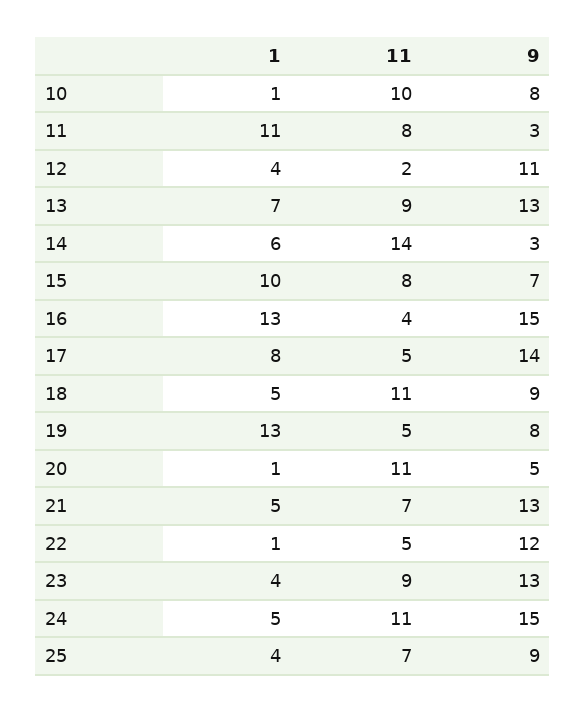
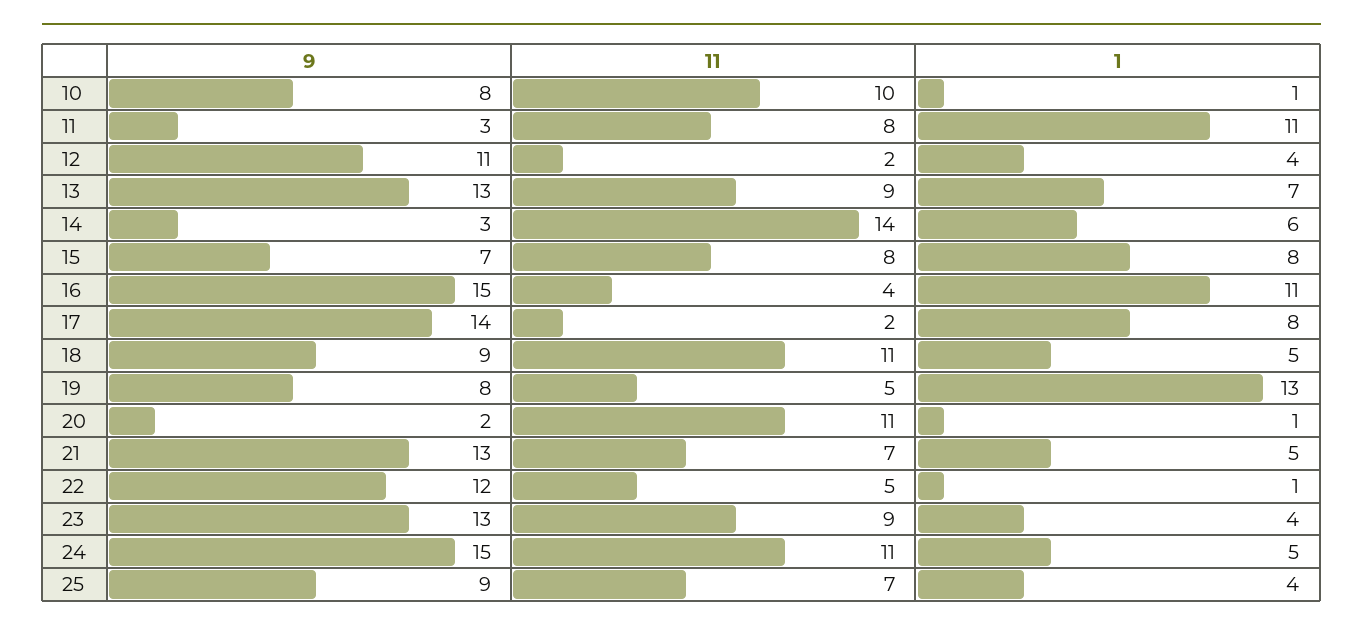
  {
    "1": {
      "10": 1,
      "11": 11,
      "12": 4,
      "13": 7,
      "14": 6,
-     "15": 10,
+     "15": 8,
-     "16": 13,
+     "16": 11,
      "17": 8,
      "18": 5,
      "19": 13,
      "20": 1,
      "21": 5,
      "22": 1,
      "23": 4,
      "24": 5,
      "25": 4
    },
    "11": {
      "10": 10,
      "11": 8,
      "12": 2,
      "13": 9,
      "14": 14,
      "15": 8,
      "16": 4,
-     "17": 5,
+     "17": 2,
      "18": 11,
      "19": 5,
      "20": 11,
      "21": 7,
      "22": 5,
      "23": 9,
      "24": 11,
      "25": 7
    },
    "9": {
      "10": 8,
      "11": 3,
      "12": 11,
      "13": 13,
      "14": 3,
      "15": 7,
      "16": 15,
      "17": 14,
      "18": 9,
      "19": 8,
-     "20": 5,
+     "20": 2,
      "21": 13,
      "22": 12,
      "23": 13,
      "24": 15,
      "25": 9
    }
  }

